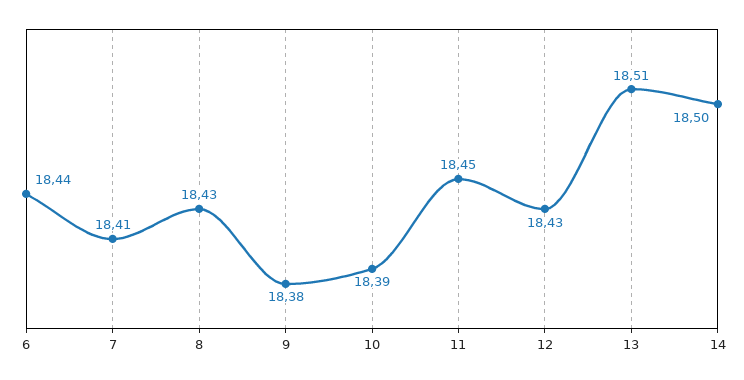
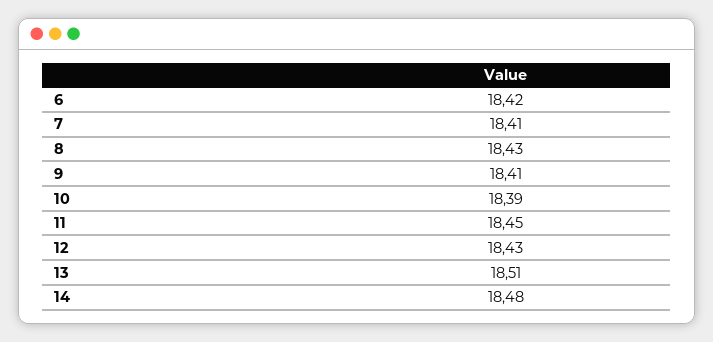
  {
-   "6": 18.44,
+   "6": 18.42,
    "7": 18.41,
    "8": 18.43,
-   "9": 18.38,
+   "9": 18.41,
    "10": 18.39,
    "11": 18.45,
    "12": 18.43,
    "13": 18.51,
-   "14": 18.5
+   "14": 18.48
  }

